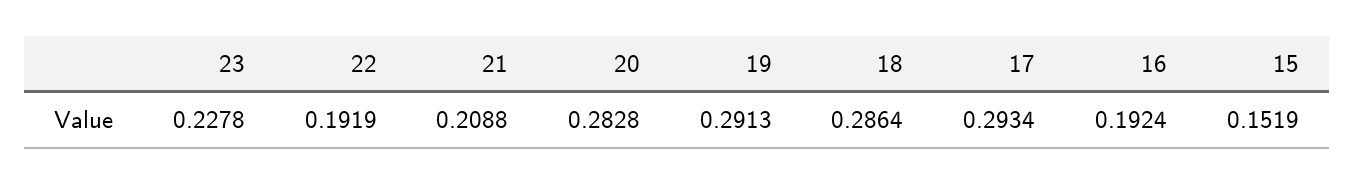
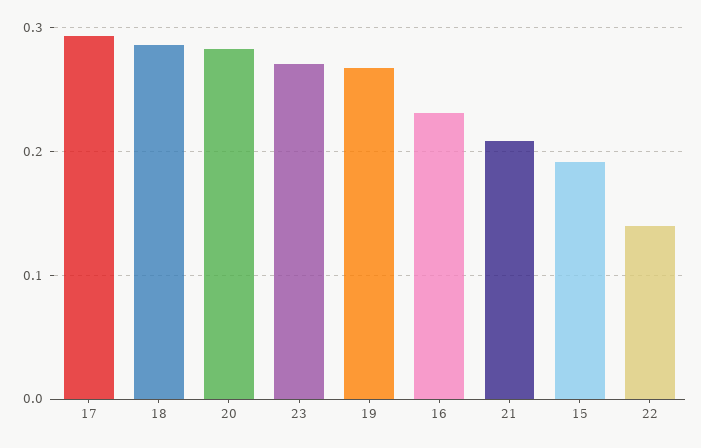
  {
-   "23": 0.2278,
+   "23": 0.27,
-   "22": 0.1919,
+   "22": 0.14,
    "21": 0.2088,
    "20": 0.2828,
-   "19": 0.2913,
+   "19": 0.27,
    "18": 0.2864,
    "17": 0.2934,
-   "16": 0.1924,
+   "16": 0.23,
-   "15": 0.1519
+   "15": 0.19
  }

